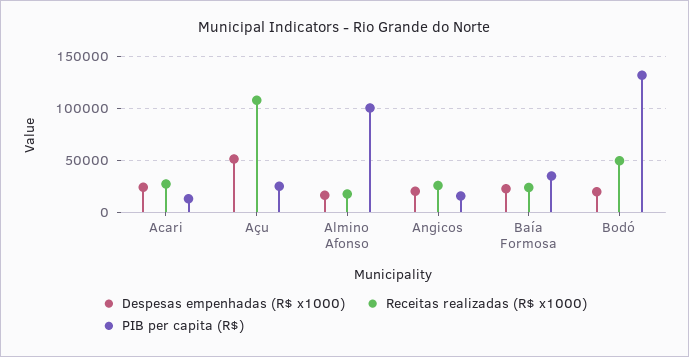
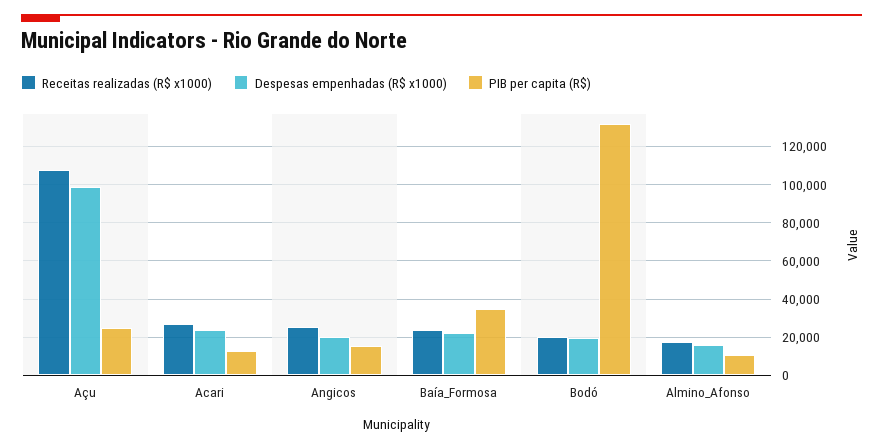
  {
    "Despesas empenhadas (R$ x1000)": {
      "Acari": 25000,
-     "Açu": 50000,
+     "Açu": 100000,
      "Almino Afonso": 15000,
      "Angicos": 20000,
      "Baía Formosa": 20000,
      "Bodó": 20000
    },
    "Receitas realizadas (R$ x1000)": {
      "Acari": 25000,
      "Açu": 110000,
      "Almino Afonso": 15000,
      "Angicos": 25000,
      "Baía Formosa": 25000,
-     "Bodó": 50000
+     "Bodó": 20000
    },
    "PIB per capita (R$)": {
      "Acari": 15000,
      "Açu": 25000,
-     "Almino Afonso": 100000,
+     "Almino Afonso": 10000,
      "Angicos": 15000,
      "Baía Formosa": 35000,
      "Bodó": 130000
    }
  }

